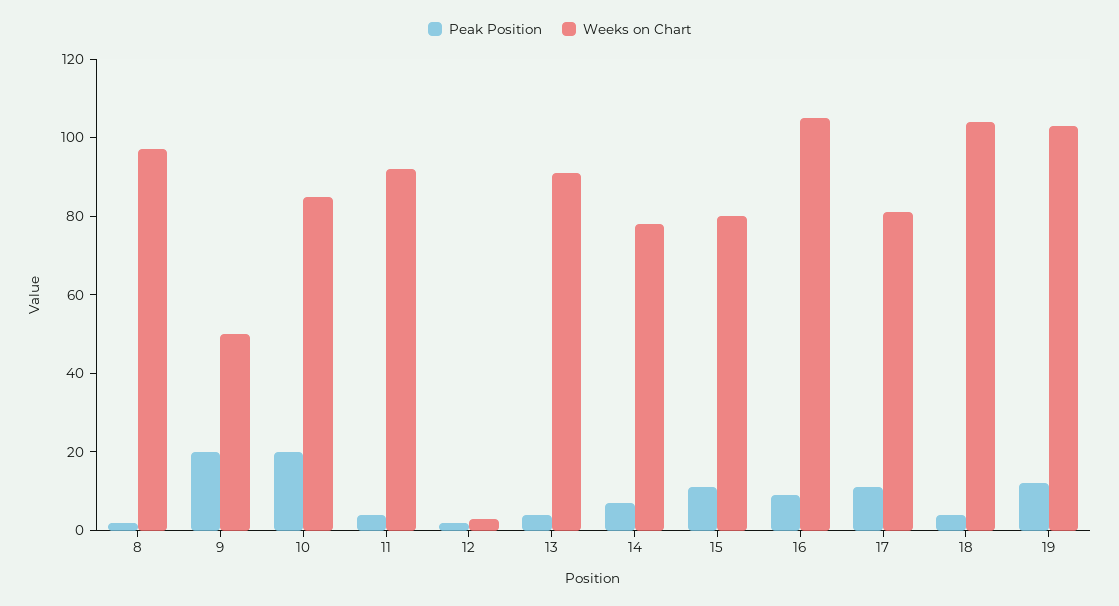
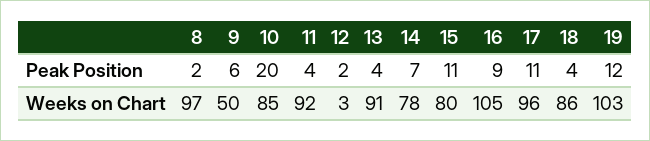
  {
    "Peak Position": {
      "8": 2,
-     "9": 20,
+     "9": 6,
      "10": 20,
      "11": 4,
      "12": 2,
      "13": 4,
      "14": 7,
      "15": 11,
      "16": 9,
      "17": 11,
      "18": 4,
      "19": 12
    },
    "Weeks on Chart": {
      "8": 97,
      "9": 50,
      "10": 85,
      "11": 92,
      "12": 3,
      "13": 91,
      "14": 78,
      "15": 80,
      "16": 105,
-     "17": 80,
+     "17": 96,
-     "18": 105,
+     "18": 86,
      "19": 103
    }
  }

